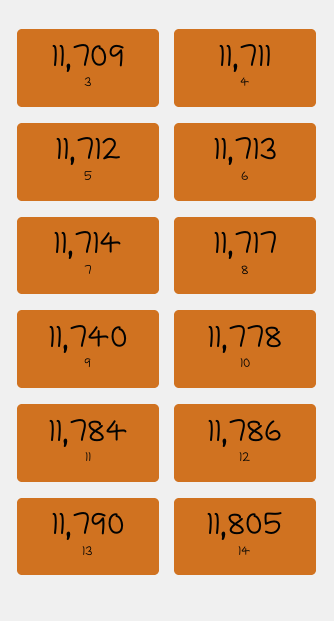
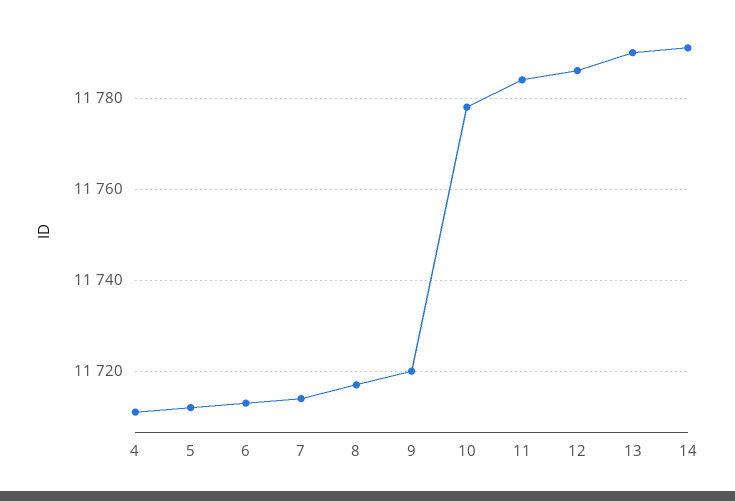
  {
-   "3": 11709,
    "4": 11711,
    "5": 11712,
    "6": 11713,
    "7": 11714,
    "8": 11717,
-   "9": 11740,
+   "9": 11720,
    "10": 11778,
    "11": 11784,
    "12": 11786,
    "13": 11790,
-   "14": 11805
+   "14": 11790
  }

